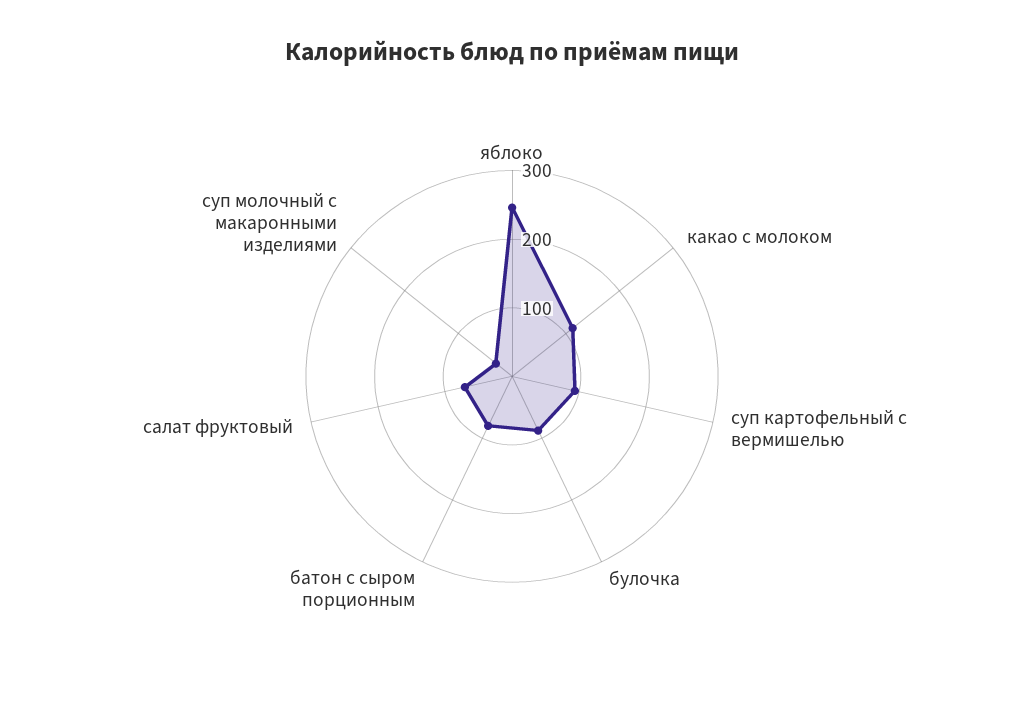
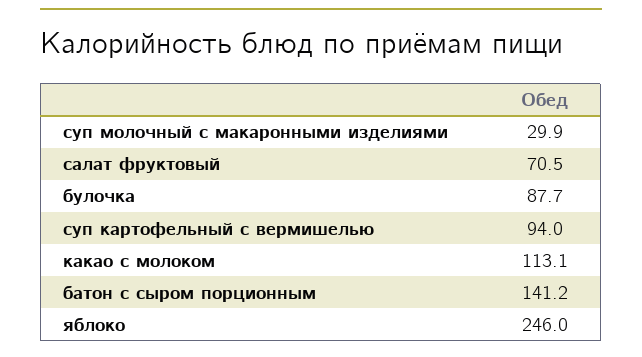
  {
    "яблоко": 246,
    "какао с молоком": 113.1,
    "суп картофельный с вермишелью": 94,
    "булочка": 87.7,
-   "батон с сыром порционным": 80,
+   "батон с сыром порционным": 141.2,
    "салат фруктовый": 70.5,
    "суп молочный с макаронными изделиями": 29.9
  }

